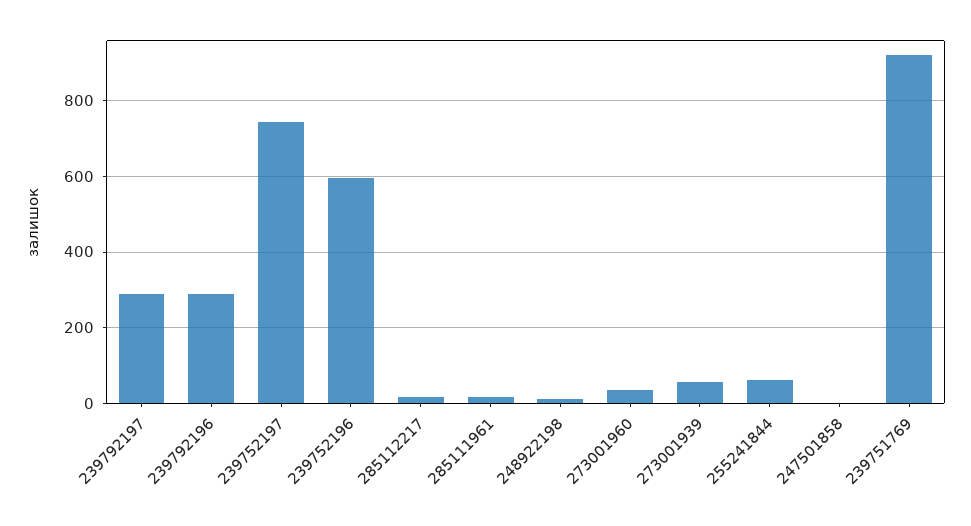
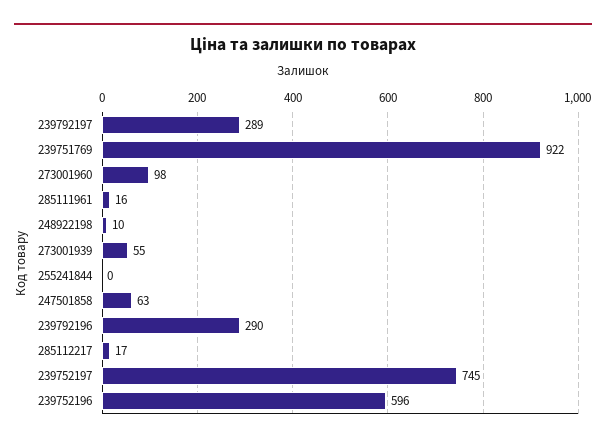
  {
    "239792197": 289,
    "239792196": 290,
    "239752197": 745,
    "239752196": 596,
    "285112217": 17,
    "285111961": 16,
    "248922198": 10,
-   "273001960": 40,
+   "273001960": 98,
    "273001939": 55,
-   "255241844": 60,
+   "255241844": 0,
-   "247501858": 0,
+   "247501858": 63,
    "239751769": 922
  }

